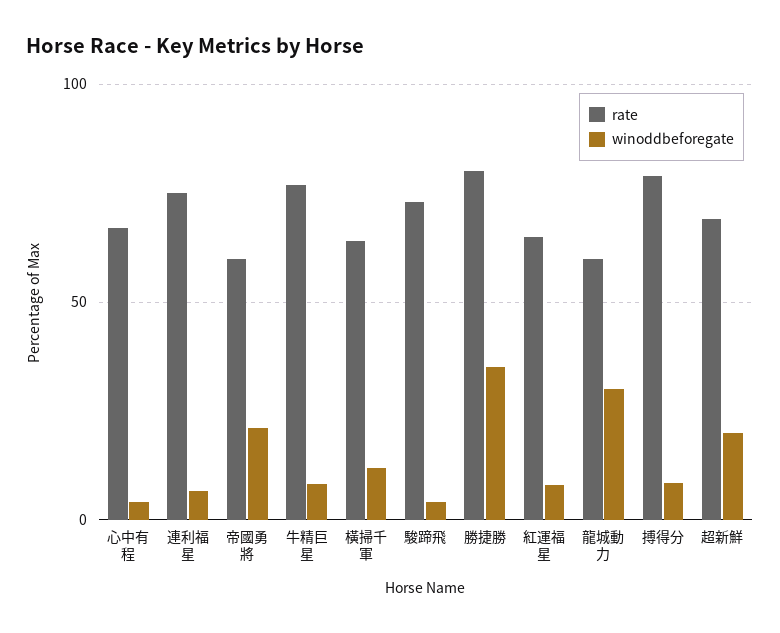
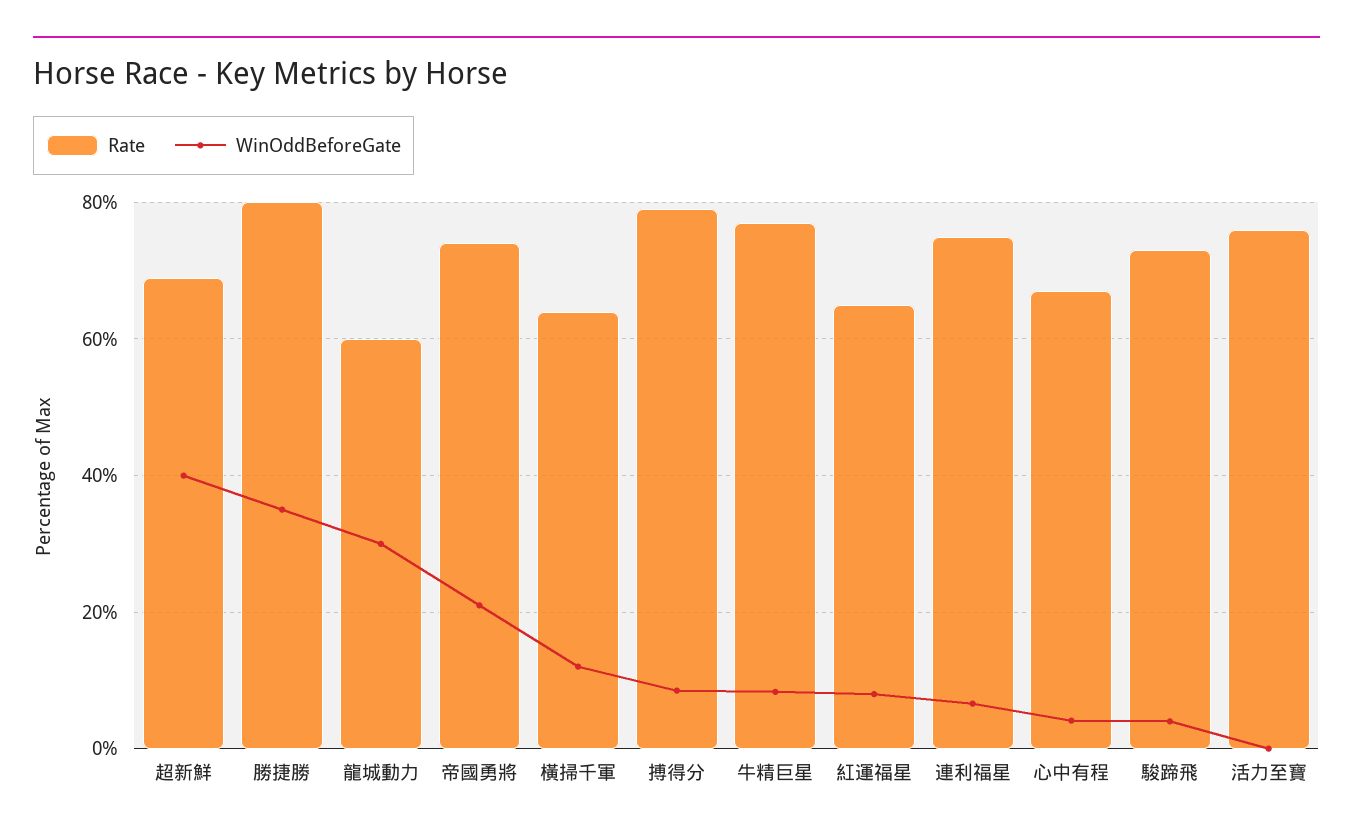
  {
    "rate": {
      "心中有程": 68,
      "連利福星": 76,
-     "帝國勇將": 60,
+     "帝國勇將": 74,
      "牛精巨星": 78,
      "橫掃千軍": 64,
      "駿蹄飛": 74,
      "勝捷勝": 80,
      "紅運福星": 66,
      "龍城動力": 60,
      "搏得分": 80,
-     "超新鮮": 70
+     "超新鮮": 70,
+     "活力至寶": 76
    },
    "winoddbeforegate": {
      "心中有程": 4,
      "連利福星": 6,
      "帝國勇將": 22,
      "牛精巨星": 8,
      "橫掃千軍": 12,
      "駿蹄飛": 4,
      "勝捷勝": 36,
      "紅運福星": 8,
      "龍城動力": 30,
      "搏得分": 8,
-     "超新鮮": 20
+     "超新鮮": 40,
+     "活力至寶": 0
    }
  }

